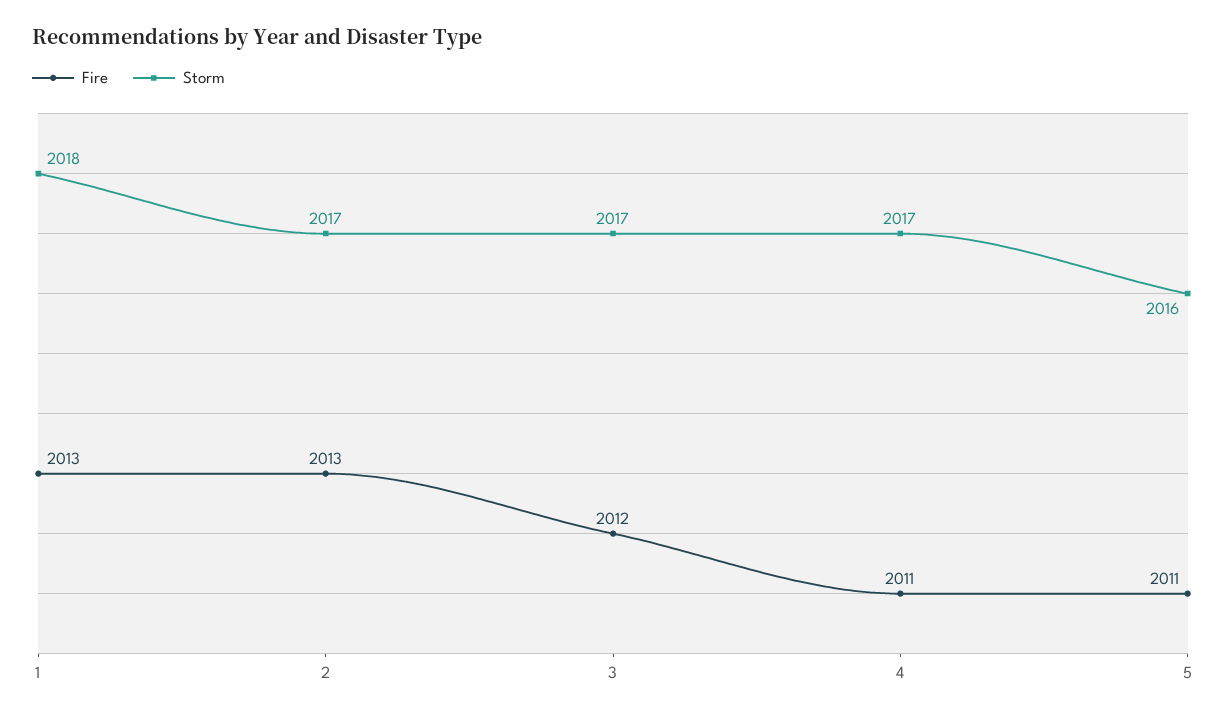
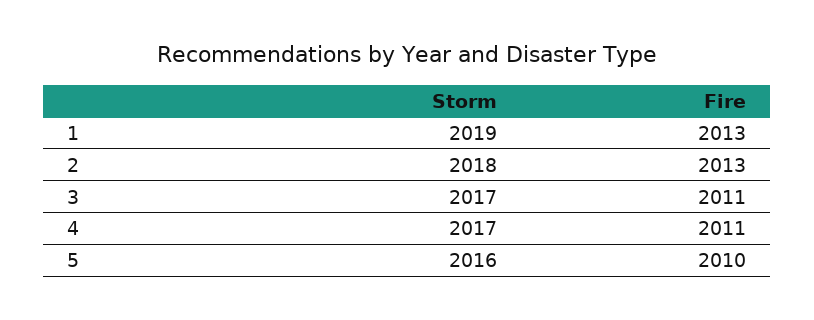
  {
    "Fire": {
      "1": 2013,
      "2": 2013,
-     "3": 2012,
+     "3": 2011,
      "4": 2011,
-     "5": 2011
+     "5": 2010
    },
    "Storm": {
-     "1": 2018,
+     "1": 2019,
-     "2": 2017,
+     "2": 2018,
      "3": 2017,
      "4": 2017,
      "5": 2016
    }
  }

